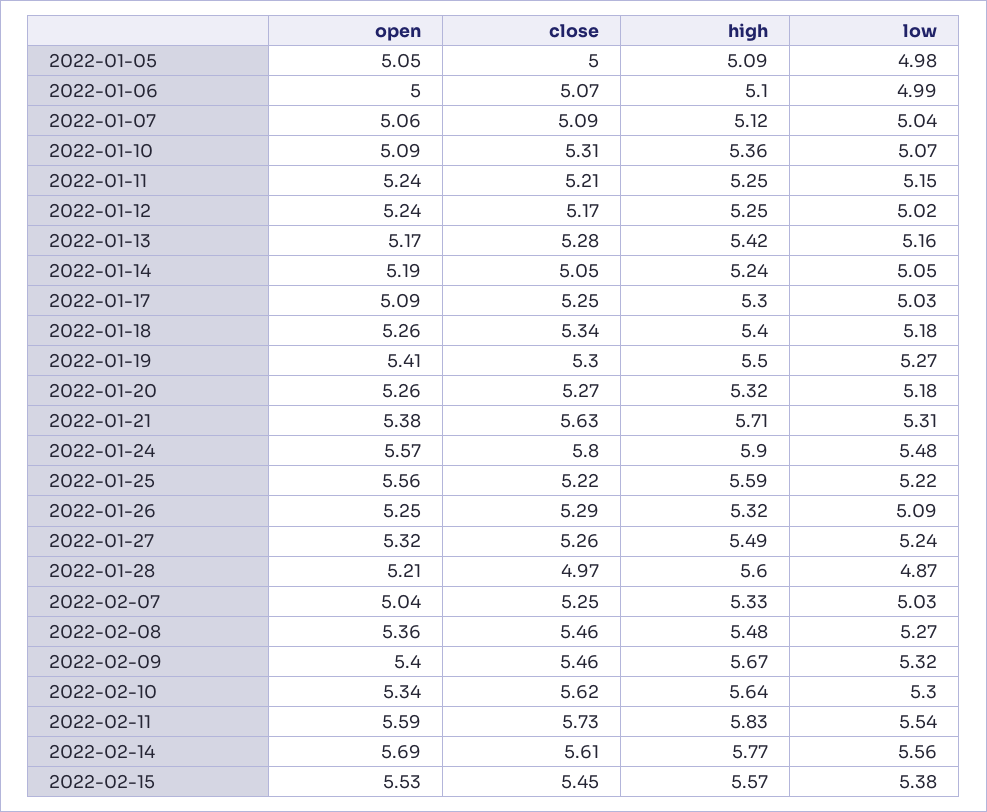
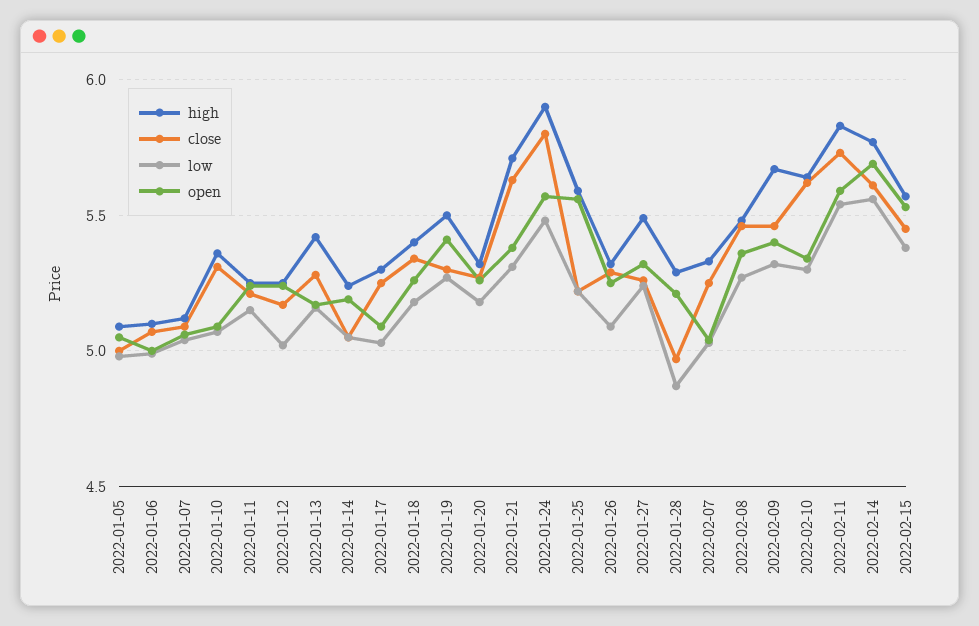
  {
    "open": {
      "2022-01-05": 5.05,
      "2022-01-06": 5,
      "2022-01-07": 5.06,
      "2022-01-10": 5.09,
      "2022-01-11": 5.24,
      "2022-01-12": 5.24,
      "2022-01-13": 5.17,
      "2022-01-14": 5.19,
      "2022-01-17": 5.09,
      "2022-01-18": 5.26,
      "2022-01-19": 5.41,
      "2022-01-20": 5.26,
      "2022-01-21": 5.38,
      "2022-01-24": 5.57,
      "2022-01-25": 5.56,
      "2022-01-26": 5.25,
      "2022-01-27": 5.32,
      "2022-01-28": 5.21,
      "2022-02-07": 5.04,
      "2022-02-08": 5.36,
      "2022-02-09": 5.4,
      "2022-02-10": 5.34,
      "2022-02-11": 5.59,
      "2022-02-14": 5.69,
      "2022-02-15": 5.53
    },
    "close": {
      "2022-01-05": 5,
      "2022-01-06": 5.07,
      "2022-01-07": 5.09,
      "2022-01-10": 5.31,
      "2022-01-11": 5.21,
      "2022-01-12": 5.17,
      "2022-01-13": 5.28,
      "2022-01-14": 5.05,
      "2022-01-17": 5.25,
      "2022-01-18": 5.34,
      "2022-01-19": 5.3,
      "2022-01-20": 5.27,
      "2022-01-21": 5.63,
      "2022-01-24": 5.8,
      "2022-01-25": 5.22,
      "2022-01-26": 5.29,
      "2022-01-27": 5.26,
      "2022-01-28": 4.97,
      "2022-02-07": 5.25,
      "2022-02-08": 5.46,
      "2022-02-09": 5.46,
      "2022-02-10": 5.62,
      "2022-02-11": 5.73,
      "2022-02-14": 5.61,
      "2022-02-15": 5.45
    },
    "high": {
      "2022-01-05": 5.09,
      "2022-01-06": 5.1,
      "2022-01-07": 5.12,
      "2022-01-10": 5.36,
      "2022-01-11": 5.25,
      "2022-01-12": 5.25,
      "2022-01-13": 5.42,
      "2022-01-14": 5.24,
      "2022-01-17": 5.3,
      "2022-01-18": 5.4,
      "2022-01-19": 5.5,
      "2022-01-20": 5.32,
      "2022-01-21": 5.71,
      "2022-01-24": 5.9,
      "2022-01-25": 5.59,
      "2022-01-26": 5.32,
      "2022-01-27": 5.49,
-     "2022-01-28": 5.6,
+     "2022-01-28": 5.3,
      "2022-02-07": 5.33,
      "2022-02-08": 5.48,
      "2022-02-09": 5.67,
      "2022-02-10": 5.64,
      "2022-02-11": 5.83,
      "2022-02-14": 5.77,
      "2022-02-15": 5.57
    },
    "low": {
      "2022-01-05": 4.98,
      "2022-01-06": 4.99,
      "2022-01-07": 5.04,
      "2022-01-10": 5.07,
      "2022-01-11": 5.15,
      "2022-01-12": 5.02,
      "2022-01-13": 5.16,
      "2022-01-14": 5.05,
      "2022-01-17": 5.03,
      "2022-01-18": 5.18,
      "2022-01-19": 5.27,
      "2022-01-20": 5.18,
      "2022-01-21": 5.31,
      "2022-01-24": 5.48,
      "2022-01-25": 5.22,
      "2022-01-26": 5.09,
      "2022-01-27": 5.24,
      "2022-01-28": 4.87,
      "2022-02-07": 5.03,
      "2022-02-08": 5.27,
      "2022-02-09": 5.32,
      "2022-02-10": 5.3,
      "2022-02-11": 5.54,
      "2022-02-14": 5.56,
      "2022-02-15": 5.38
    }
  }

